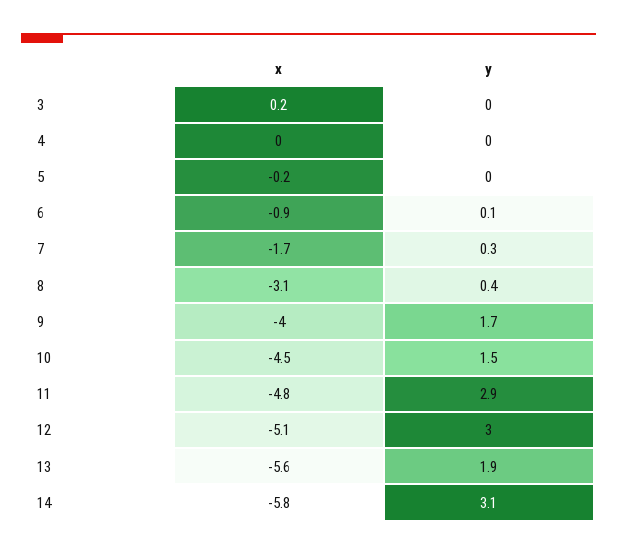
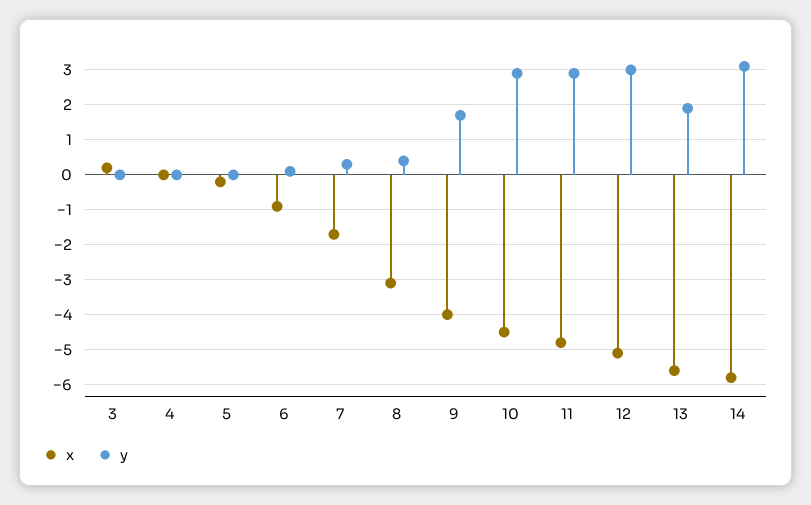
  {
    "x": {
      "3": 0.2,
      "4": 0,
      "5": -0.2,
      "6": -0.9,
      "7": -1.7,
      "8": -3.1,
      "9": -4,
      "10": -4.5,
      "11": -4.8,
      "12": -5.1,
      "13": -5.6,
      "14": -5.8
    },
    "y": {
      "3": 0,
      "4": 0,
      "5": 0,
      "6": 0.1,
      "7": 0.3,
      "8": 0.4,
      "9": 1.7,
-     "10": 1.5,
+     "10": 3,
      "11": 2.9,
      "12": 3,
      "13": 1.9,
      "14": 3.1
    }
  }

